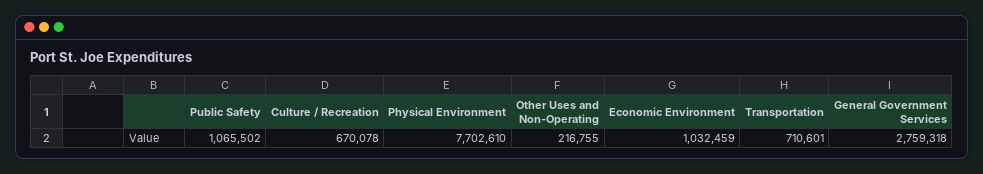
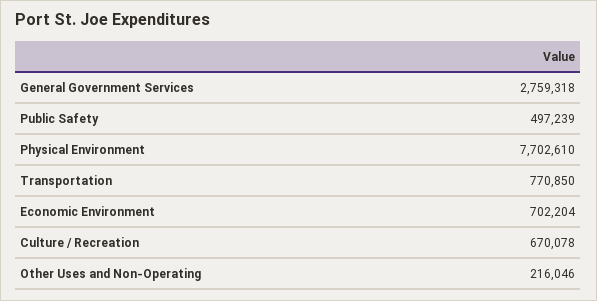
  {
-   "Public Safety": 1065502,
+   "Public Safety": 497239,
    "Culture / Recreation": 670078,
    "Physical Environment": 7702610,
-   "Other Uses and Non-Operating": 216755,
+   "Other Uses and Non-Operating": 216046,
-   "Economic Environment": 1032459,
+   "Economic Environment": 702204,
-   "Transportation": 710601,
+   "Transportation": 770850,
    "General Government Services": 2759318
  }

